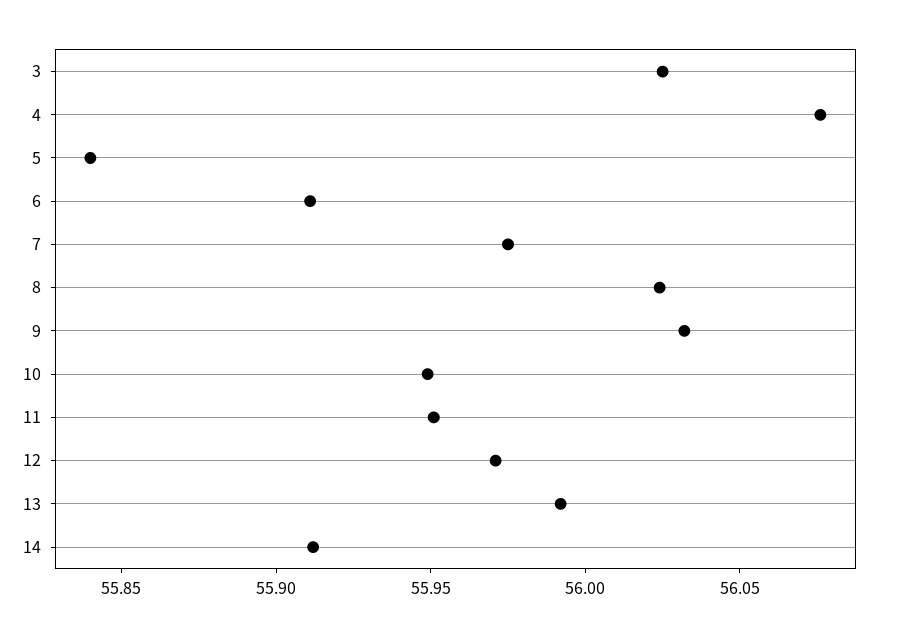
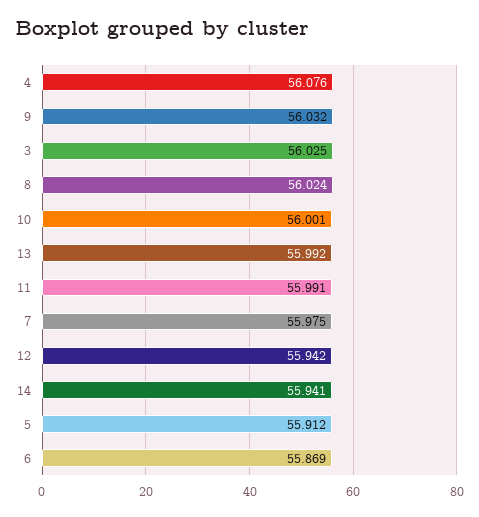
  {
    "3": 56.025,
    "4": 56.076,
-   "5": 55.84,
+   "5": 55.912,
-   "6": 55.91,
+   "6": 55.869,
    "7": 55.975,
    "8": 56.024,
    "9": 56.032,
-   "10": 55.95,
+   "10": 56.001,
-   "11": 55.95,
+   "11": 55.991,
-   "12": 55.97,
+   "12": 55.942,
    "13": 55.992,
-   "14": 55.91
+   "14": 55.941
  }

